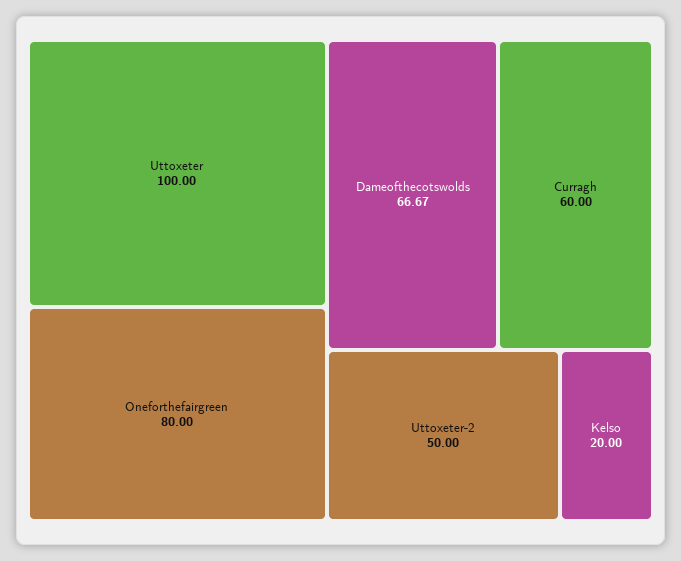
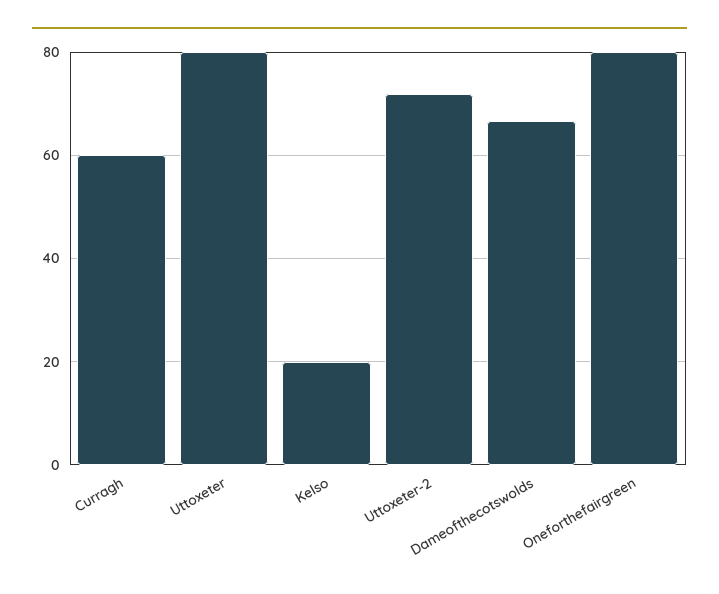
  {
-   "Uttoxeter": 100,
+   "Uttoxeter": 80,
    "Oneforthefairgreen": 80,
    "Dameofthecotswolds": 66.67,
    "Curragh": 60,
-   "Uttoxeter-2": 50,
+   "Uttoxeter-2": 72,
    "Kelso": 20
  }

